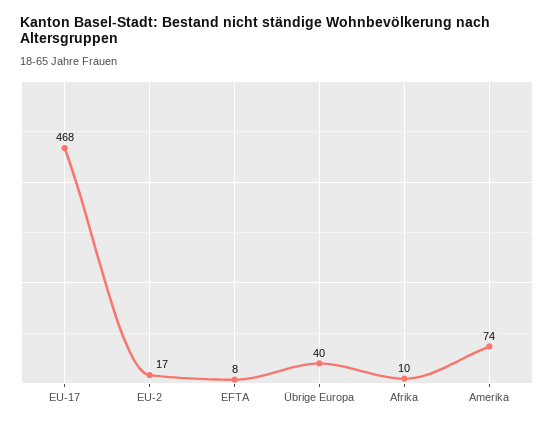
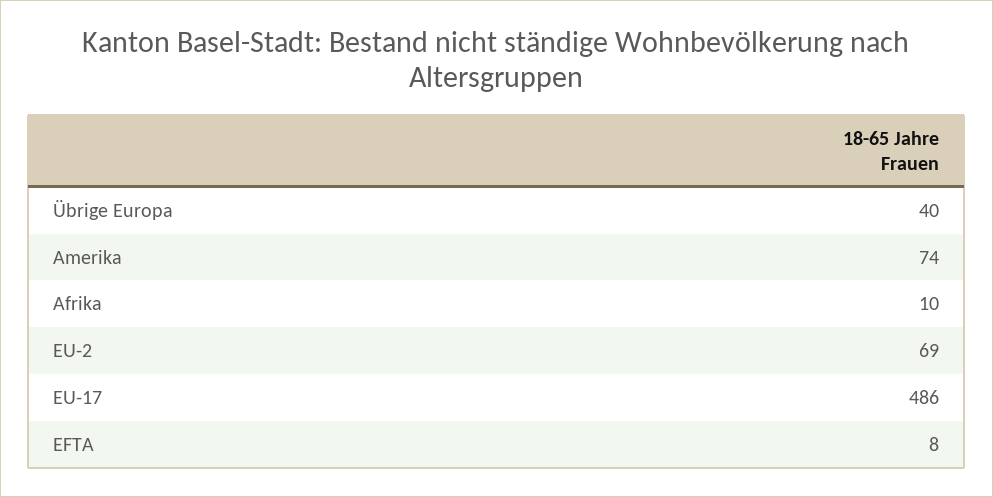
  {
-   "EU-17": 468,
+   "EU-17": 486,
-   "EU-2": 17,
+   "EU-2": 69,
    "EFTA": 8,
    "Übrige Europa": 40,
    "Afrika": 10,
    "Amerika": 74
  }

